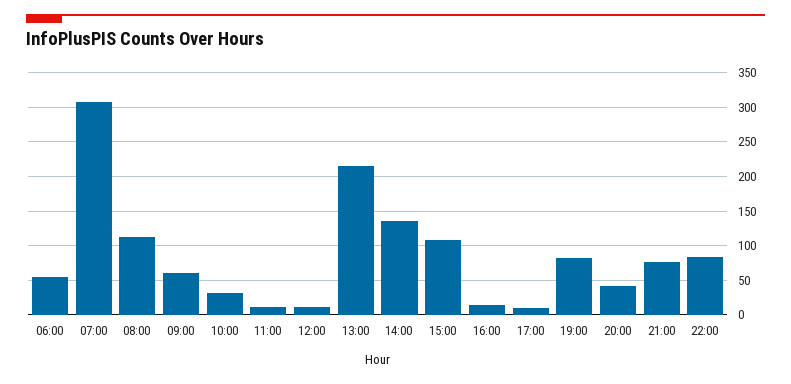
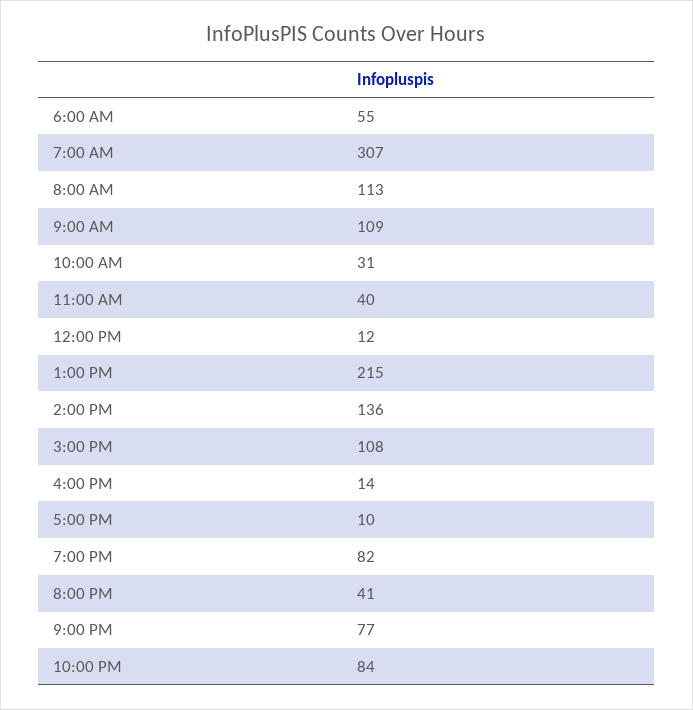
  {
    "06:00": 55,
    "07:00": 307,
    "08:00": 113,
-   "09:00": 60,
+   "09:00": 109,
    "10:00": 31,
-   "11:00": 10,
+   "11:00": 40,
    "12:00": 12,
    "13:00": 215,
    "14:00": 136,
    "15:00": 108,
    "16:00": 14,
    "17:00": 10,
    "19:00": 82,
    "20:00": 41,
    "21:00": 77,
    "22:00": 84
  }

